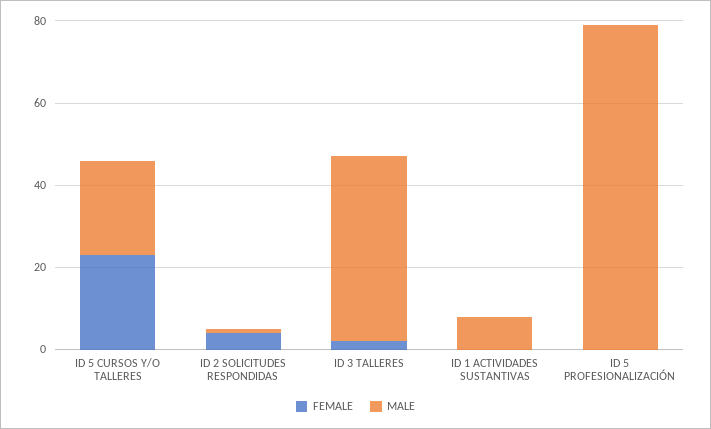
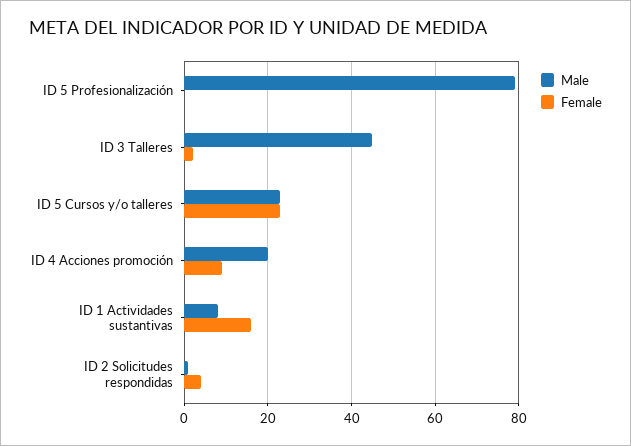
  {
    "FEMALE": {
      "ID 5 CURSOS Y/O TALLERES": 25,
      "ID 2 SOLICITUDES RESPONDIDAS": 5,
      "ID 3 TALLERES": 0,
-     "ID 1 ACTIVIDADES SUSTANTIVAS": 0,
+     "ID 1 ACTIVIDADES SUSTANTIVAS": 15,
-     "ID 5 PROFESIONALIZACIÓN": 0
+     "ID 5 PROFESIONALIZACIÓN": 0,
+     "ID 4 Acciones promoción": 10
    },
    "MALE": {
      "ID 5 CURSOS Y/O TALLERES": 25,
      "ID 2 SOLICITUDES RESPONDIDAS": 0,
      "ID 3 TALLERES": 45,
      "ID 1 ACTIVIDADES SUSTANTIVAS": 10,
-     "ID 5 PROFESIONALIZACIÓN": 80
+     "ID 5 PROFESIONALIZACIÓN": 80,
+     "ID 4 Acciones promoción": 20
    }
  }

